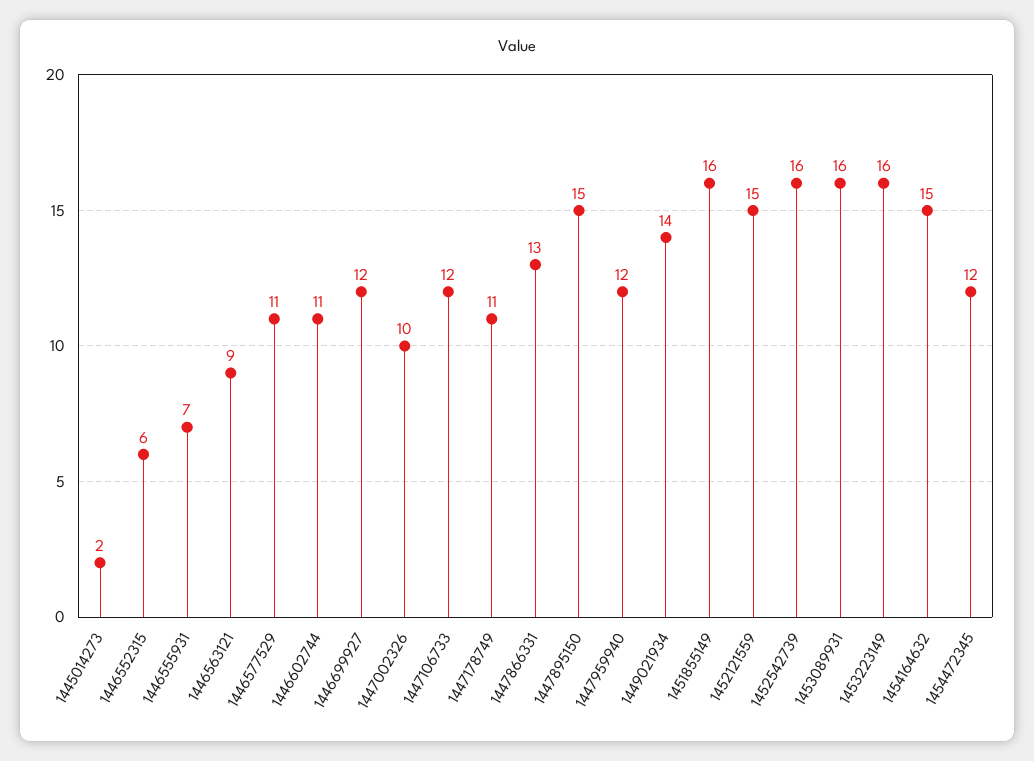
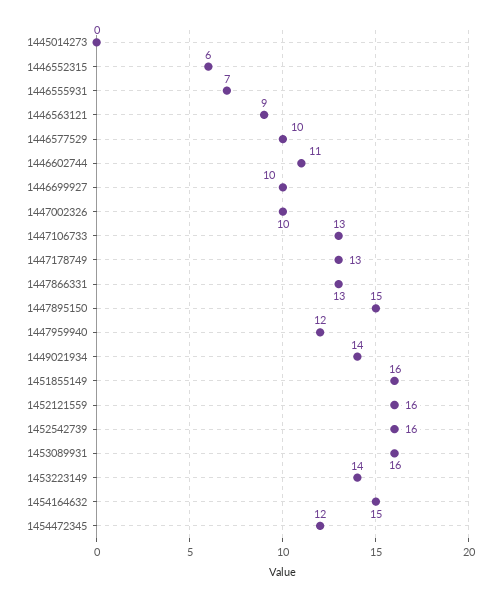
  {
-   "1445014273": 2,
+   "1445014273": 0,
    "1446552315": 6,
    "1446555931": 7,
    "1446563121": 9,
-   "1446577529": 11,
+   "1446577529": 10,
    "1446602744": 11,
-   "1446699927": 12,
+   "1446699927": 10,
    "1447002326": 10,
-   "1447106733": 12,
+   "1447106733": 13,
-   "1447178749": 11,
+   "1447178749": 13,
    "1447866331": 13,
    "1447895150": 15,
    "1447959940": 12,
    "1449021934": 14,
    "1451855149": 16,
-   "1452121559": 15,
+   "1452121559": 16,
    "1452542739": 16,
    "1453089931": 16,
-   "1453223149": 16,
+   "1453223149": 14,
    "1454164632": 15,
    "1454472345": 12
  }

